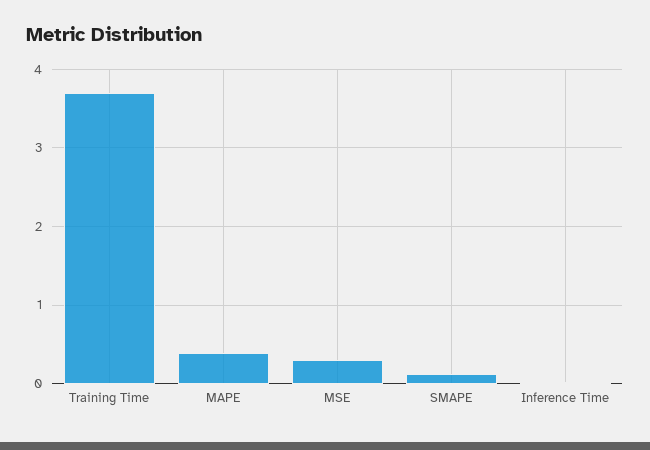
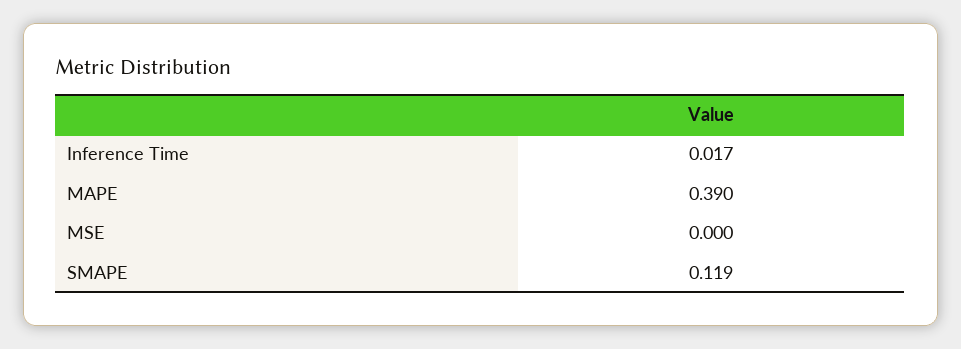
  {
-   "Training Time": 3.7,
    "MAPE": 0.39,
-   "MSE": 0.3,
+   "MSE": 0,
    "SMAPE": 0.119,
    "Inference Time": 0.017
  }

